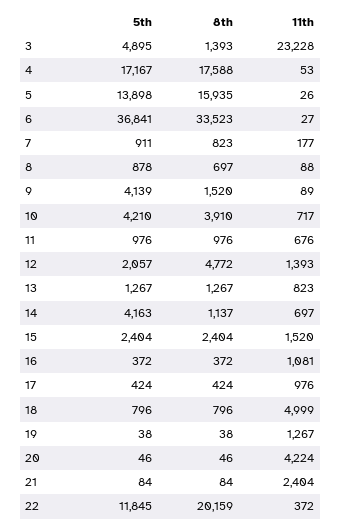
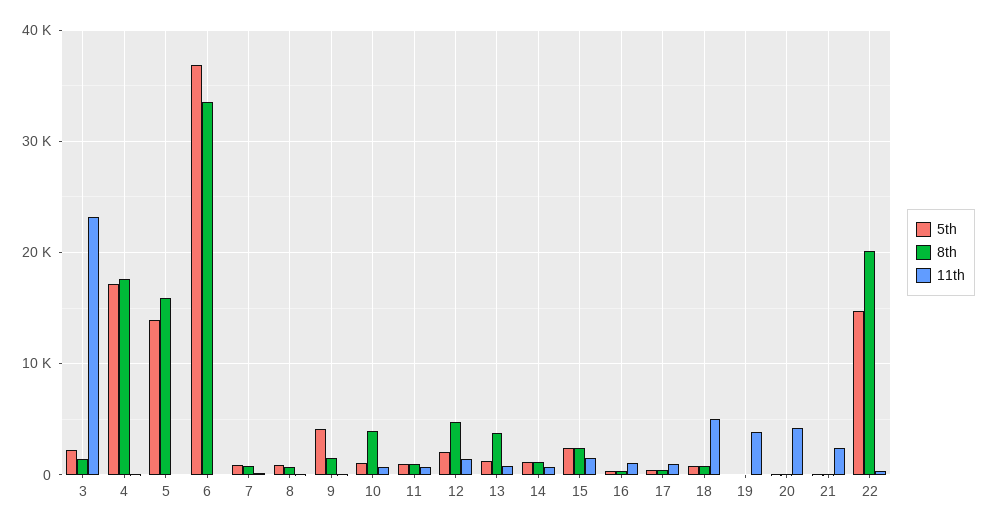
  {
    "5th": {
-     "3": 4895,
+     "3": 2000,
      "4": 17167,
      "5": 13898,
      "6": 36841,
      "7": 911,
      "8": 878,
      "9": 4139,
-     "10": 4210,
+     "10": 1000,
      "11": 976,
      "12": 2057,
      "13": 1267,
-     "14": 4163,
+     "14": 1000,
      "15": 2404,
      "16": 372,
      "17": 424,
      "18": 796,
      "19": 38,
      "20": 46,
      "21": 84,
-     "22": 11845
+     "22": 15000
    },
    "8th": {
      "3": 1393,
      "4": 17588,
      "5": 15935,
      "6": 33523,
      "7": 823,
      "8": 697,
      "9": 1520,
      "10": 3910,
      "11": 976,
      "12": 4772,
-     "13": 1267,
+     "13": 4000,
      "14": 1137,
      "15": 2404,
      "16": 372,
      "17": 424,
      "18": 796,
      "19": 38,
      "20": 46,
      "21": 84,
      "22": 20159
    },
    "11th": {
      "3": 23228,
      "4": 53,
      "5": 26,
      "6": 27,
      "7": 177,
      "8": 88,
      "9": 89,
      "10": 717,
      "11": 676,
      "12": 1393,
      "13": 823,
      "14": 697,
      "15": 1520,
      "16": 1081,
      "17": 976,
      "18": 4999,
-     "19": 1267,
+     "19": 4000,
      "20": 4224,
      "21": 2404,
      "22": 372
    }
  }

